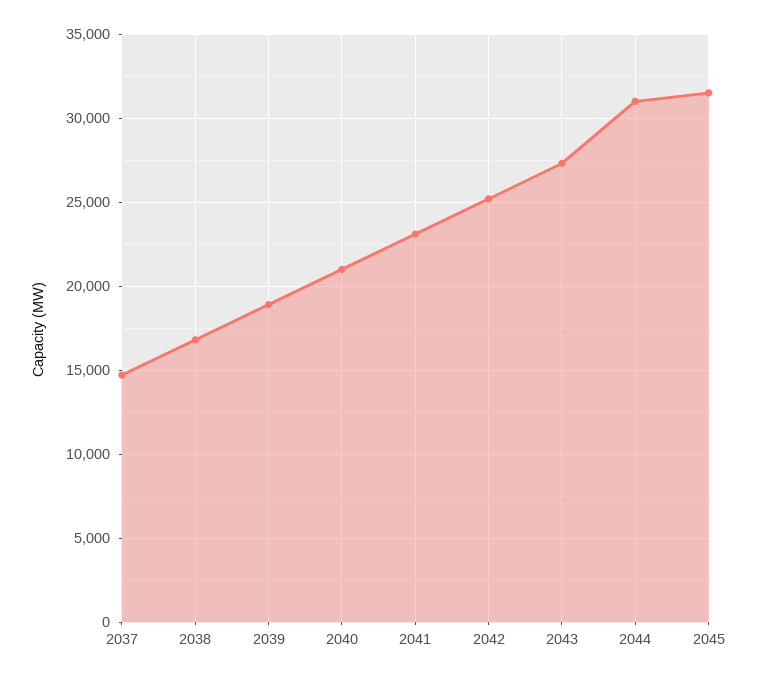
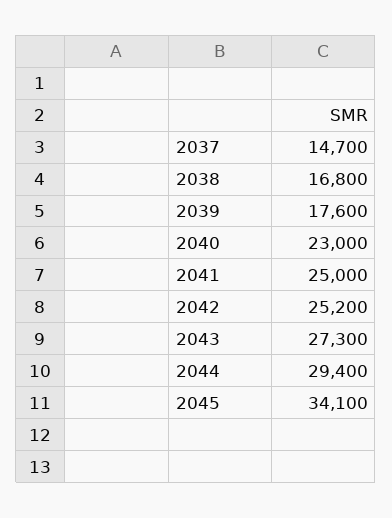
  {
    "2037": 14700,
    "2038": 16800,
-   "2039": 19000,
+   "2039": 17600,
-   "2040": 21000,
+   "2040": 23000,
-   "2041": 23000,
+   "2041": 25000,
    "2042": 25200,
    "2043": 27300,
-   "2044": 31000,
+   "2044": 29400,
-   "2045": 31500
+   "2045": 34100
  }

